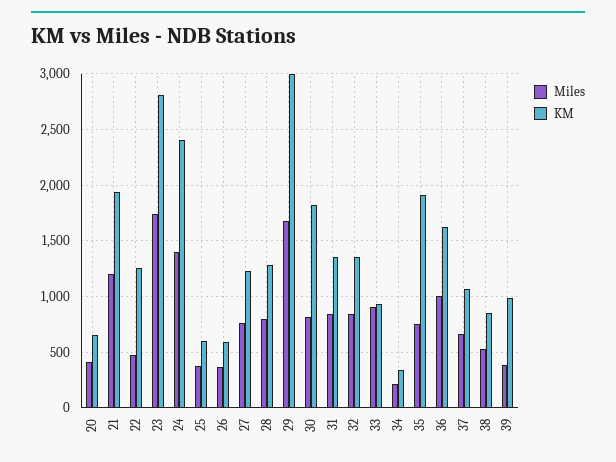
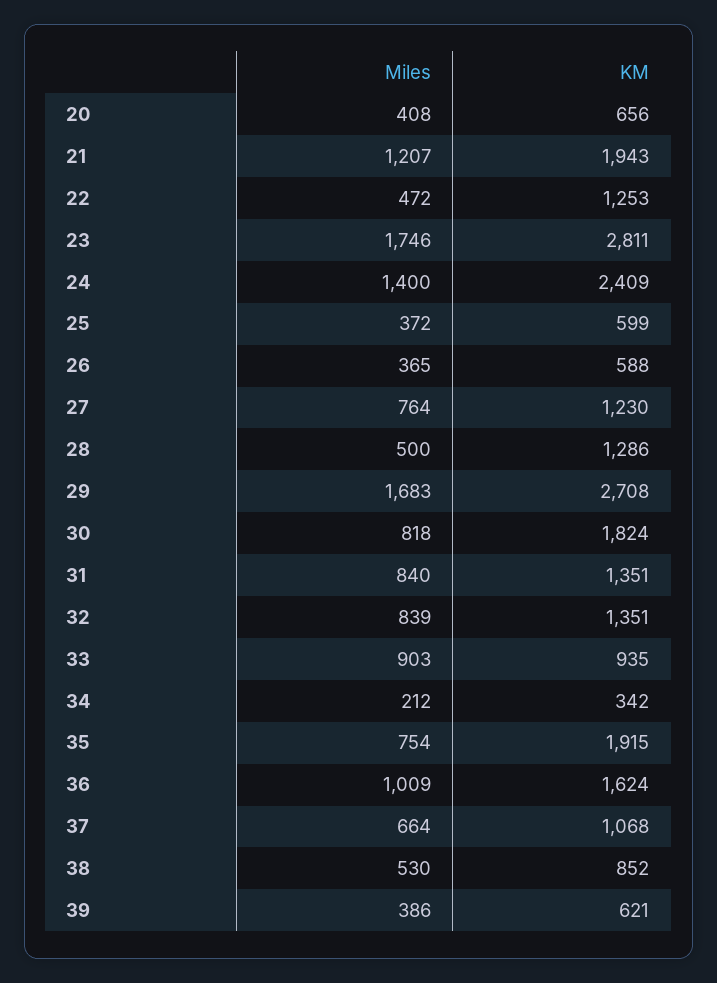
  {
    "Miles": {
      "20": 408,
      "21": 1207,
      "22": 472,
      "23": 1746,
      "24": 1400,
      "25": 372,
      "26": 365,
      "27": 764,
-     "28": 800,
+     "28": 500,
      "29": 1683,
      "30": 818,
      "31": 840,
      "32": 839,
      "33": 903,
      "34": 212,
      "35": 754,
      "36": 1009,
      "37": 664,
      "38": 530,
      "39": 386
    },
    "KM": {
      "20": 656,
      "21": 1943,
      "22": 1253,
      "23": 2811,
      "24": 2409,
      "25": 599,
      "26": 588,
      "27": 1230,
      "28": 1286,
-     "29": 3000,
+     "29": 2708,
      "30": 1824,
      "31": 1351,
      "32": 1351,
      "33": 935,
      "34": 342,
      "35": 1915,
      "36": 1624,
      "37": 1068,
      "38": 852,
-     "39": 1000
+     "39": 621
    }
  }

